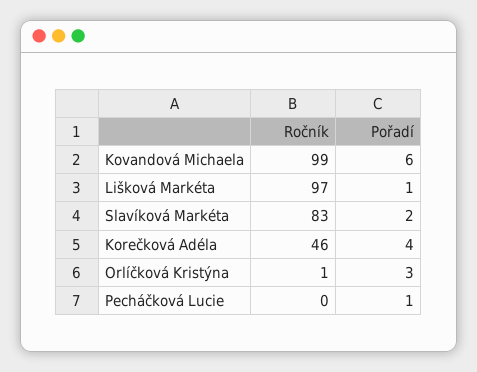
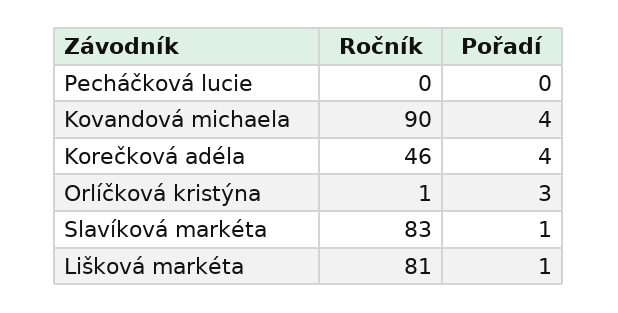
  {
    "Ročník": {
-     "Kovandová Michaela": 99,
+     "Kovandová Michaela": 90,
-     "Lišková Markéta": 97,
+     "Lišková Markéta": 81,
      "Slavíková Markéta": 83,
      "Korečková Adéla": 46,
      "Orlíčková Kristýna": 1,
      "Pecháčková Lucie": 0
    },
    "Pořadí": {
-     "Kovandová Michaela": 6,
+     "Kovandová Michaela": 4,
      "Lišková Markéta": 1,
-     "Slavíková Markéta": 2,
+     "Slavíková Markéta": 1,
      "Korečková Adéla": 4,
      "Orlíčková Kristýna": 3,
-     "Pecháčková Lucie": 1
+     "Pecháčková Lucie": 0
    }
  }

